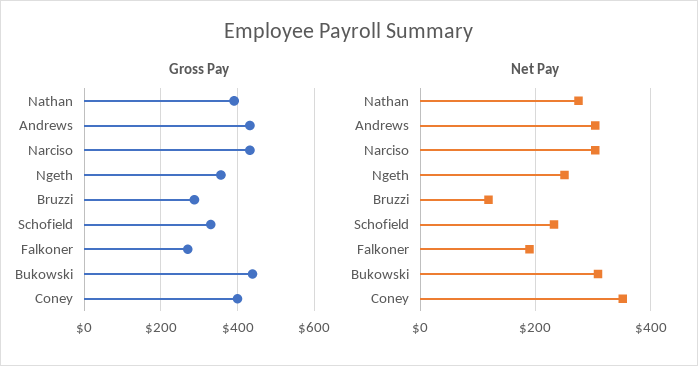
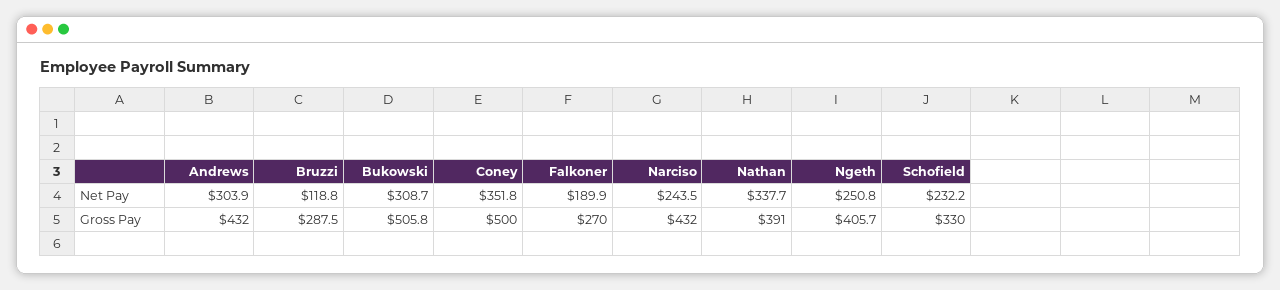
  {
    "Gross Pay": {
      "Nathan": 391,
      "Andrews": 432,
      "Narciso": 432,
-     "Ngeth": 360,
+     "Ngeth": 405.7,
      "Bruzzi": 287.5,
      "Schofield": 330,
      "Falkoner": 270,
-     "Bukowski": 440,
+     "Bukowski": 505.8,
-     "Coney": 400
+     "Coney": 500
    },
    "Net Pay": {
-     "Nathan": 280,
+     "Nathan": 337.7,
      "Andrews": 303.9,
-     "Narciso": 300,
+     "Narciso": 243.5,
      "Ngeth": 250.8,
      "Bruzzi": 118.8,
      "Schofield": 232.2,
      "Falkoner": 189.9,
      "Bukowski": 308.7,
      "Coney": 351.8
    }
  }

